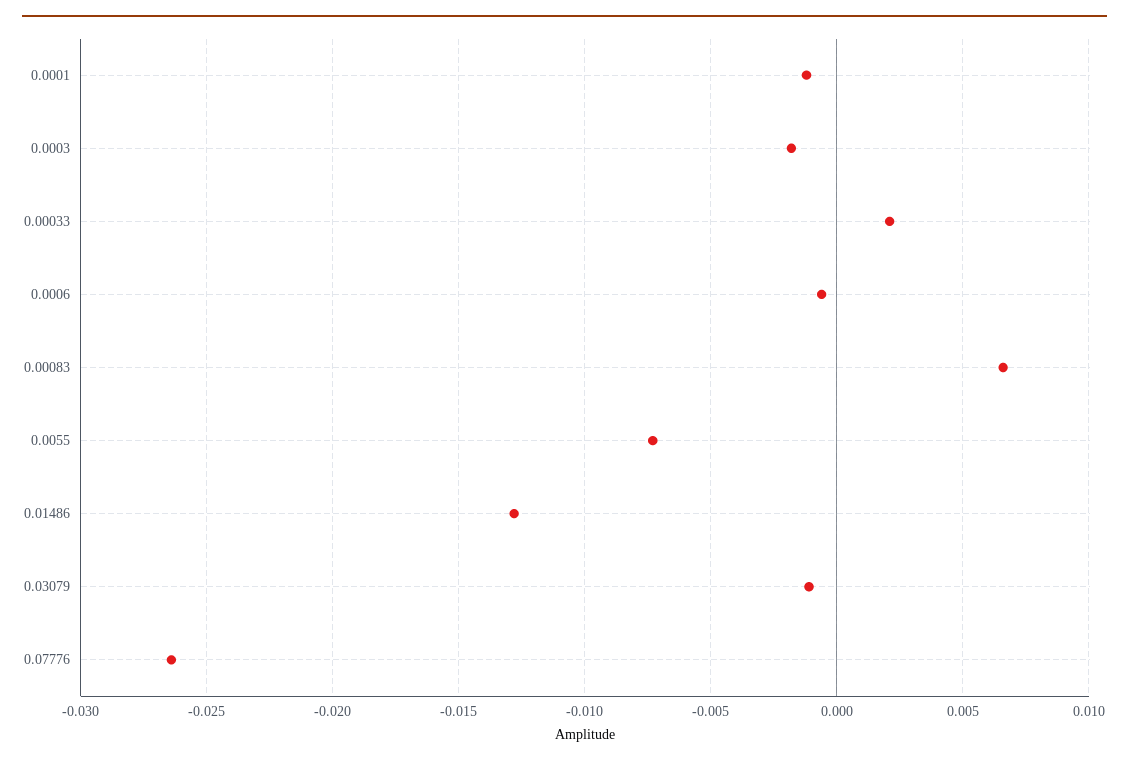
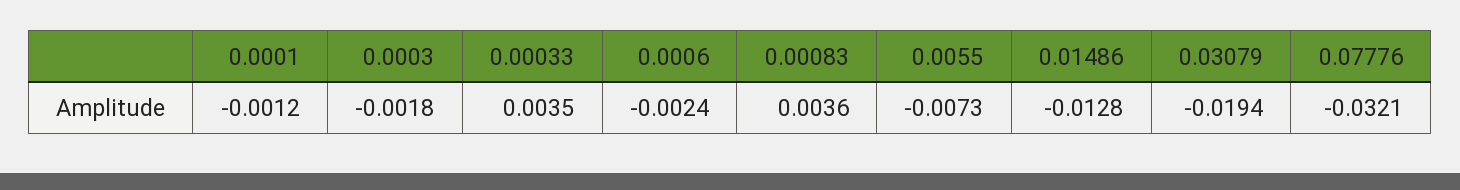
  {
    "0.0001": -0.0012,
    "0.0003": -0.0018,
-   "0.00033": 0.002,
+   "0.00033": 0.0035,
-   "0.0006": -0.0005,
+   "0.0006": -0.0024,
-   "0.00083": 0.0065,
+   "0.00083": 0.0036,
    "0.0055": -0.0073,
    "0.01486": -0.0128,
-   "0.03079": -0.001,
+   "0.03079": -0.0194,
-   "0.07776": -0.0265
+   "0.07776": -0.0321
  }

